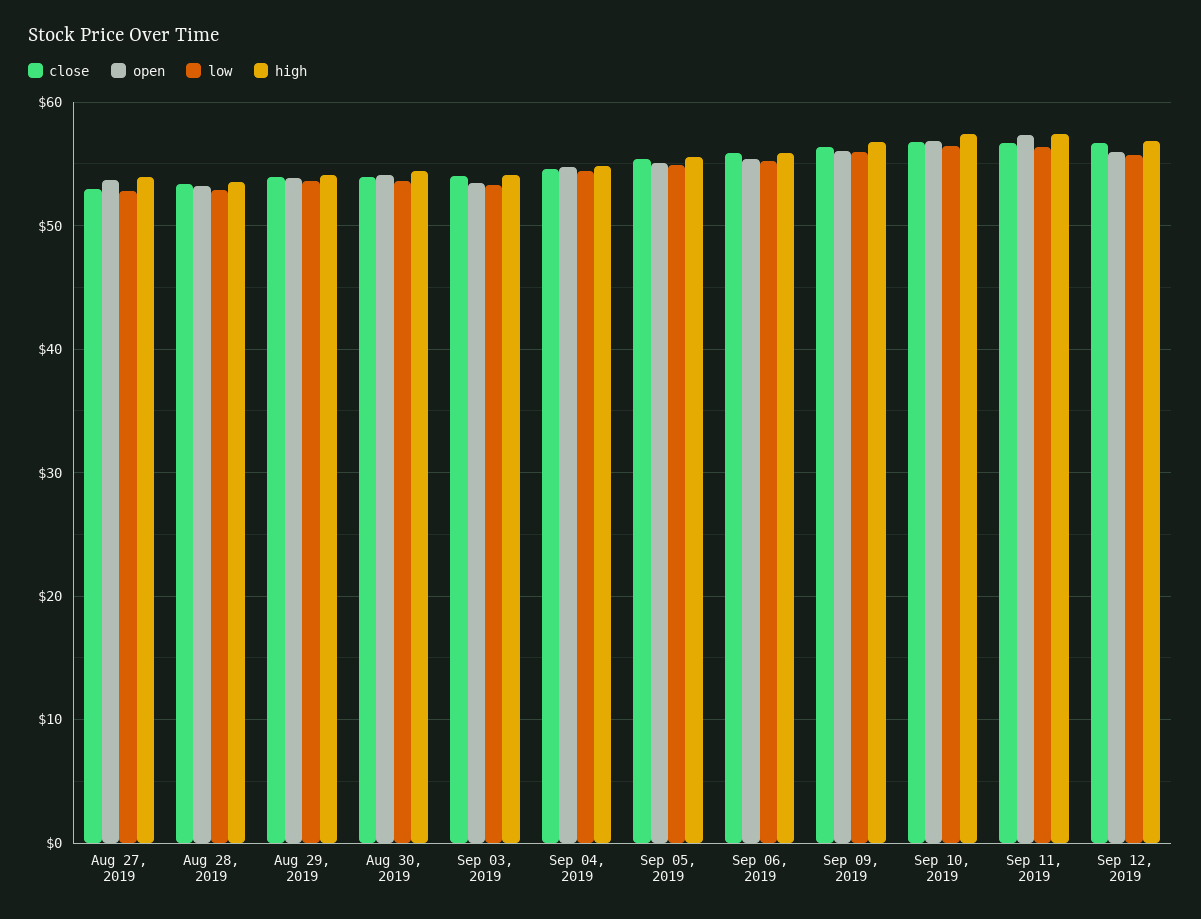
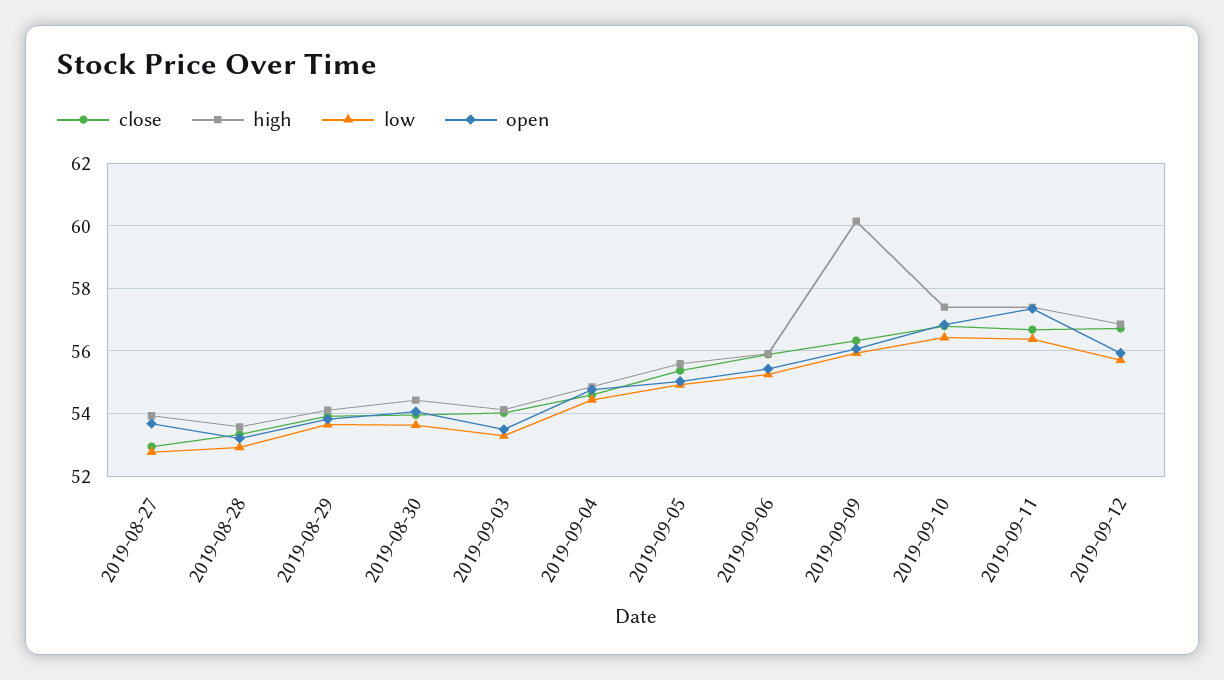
  {
    "close": {
      "Aug 27, 2019": 53,
      "Aug 28, 2019": 53.4,
      "Aug 29, 2019": 54,
      "Aug 30, 2019": 54,
      "Sep 03, 2019": 54,
      "Sep 04, 2019": 54.6,
      "Sep 05, 2019": 55.4,
      "Sep 06, 2019": 55.8,
      "Sep 09, 2019": 56.4,
      "Sep 10, 2019": 56.8,
      "Sep 11, 2019": 56.6,
      "Sep 12, 2019": 56.8
    },
    "open": {
      "Aug 27, 2019": 53.6,
      "Aug 28, 2019": 53.2,
      "Aug 29, 2019": 53.8,
      "Aug 30, 2019": 54,
      "Sep 03, 2019": 53.4,
      "Sep 04, 2019": 54.8,
      "Sep 05, 2019": 55,
      "Sep 06, 2019": 55.4,
      "Sep 09, 2019": 56,
      "Sep 10, 2019": 56.8,
      "Sep 11, 2019": 57.4,
      "Sep 12, 2019": 56
    },
    "low": {
      "Aug 27, 2019": 52.8,
      "Aug 28, 2019": 53,
      "Aug 29, 2019": 53.6,
      "Aug 30, 2019": 53.6,
      "Sep 03, 2019": 53.2,
      "Sep 04, 2019": 54.4,
      "Sep 05, 2019": 55,
      "Sep 06, 2019": 55.2,
      "Sep 09, 2019": 56,
      "Sep 10, 2019": 56.4,
      "Sep 11, 2019": 56.4,
      "Sep 12, 2019": 55.8
    },
    "high": {
      "Aug 27, 2019": 54,
      "Aug 28, 2019": 53.6,
      "Aug 29, 2019": 54.2,
      "Aug 30, 2019": 54.4,
      "Sep 03, 2019": 54.2,
      "Sep 04, 2019": 54.8,
      "Sep 05, 2019": 55.6,
      "Sep 06, 2019": 56,
-     "Sep 09, 2019": 57,
+     "Sep 09, 2019": 60.2,
      "Sep 10, 2019": 57.4,
      "Sep 11, 2019": 57.4,
      "Sep 12, 2019": 56.8
    }
  }

